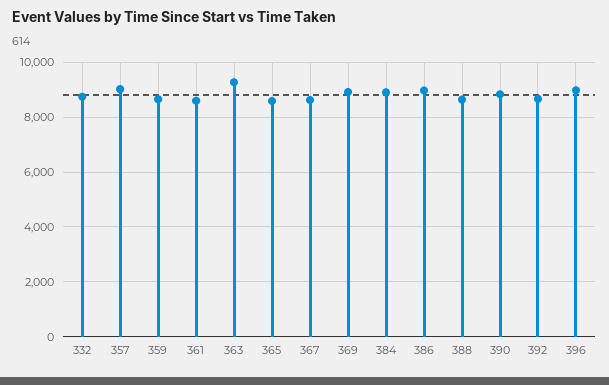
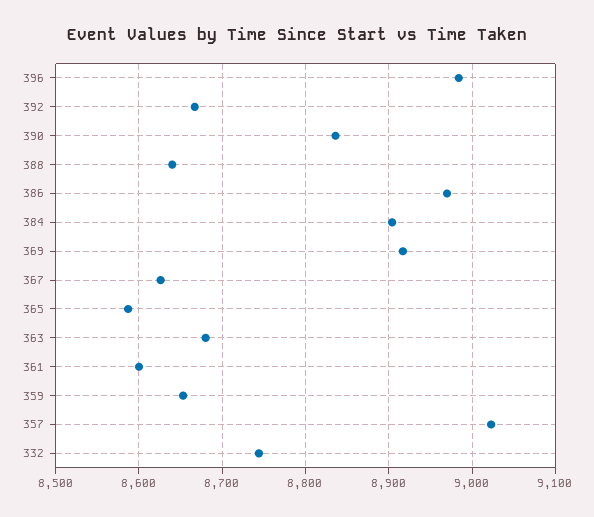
  {
    "332": 8740,
    "357": 9020,
    "359": 8650,
    "361": 8600,
-   "363": 9250,
+   "363": 8680,
    "365": 8590,
    "367": 8630,
    "369": 8920,
    "384": 8900,
    "386": 8970,
    "388": 8640,
    "390": 8840,
    "392": 8670,
    "396": 8980
  }

